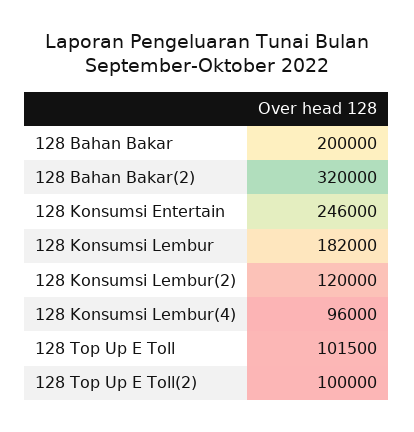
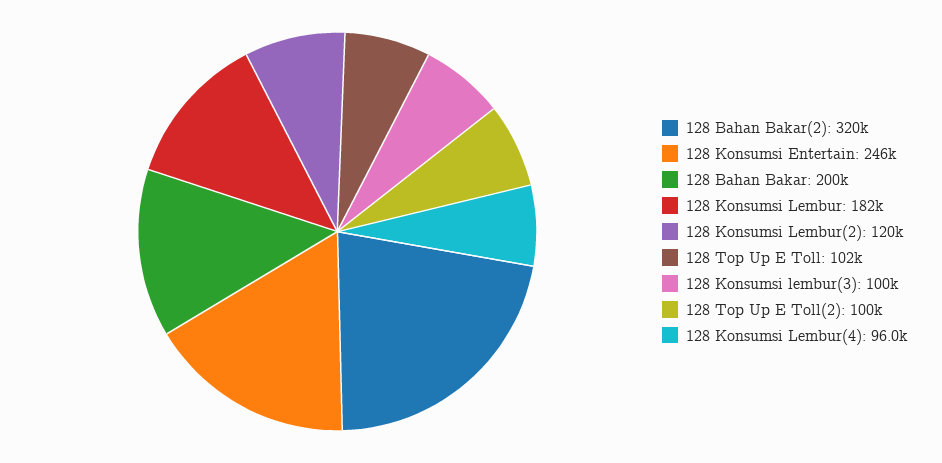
  {
    "128 Bahan Bakar": 200000,
    "128 Bahan Bakar(2)": 320000,
    "128 Konsumsi Entertain": 246000,
    "128 Konsumsi Lembur": 182000,
    "128 Konsumsi Lembur(2)": 120000,
    "128 Konsumsi Lembur(4)": 96000,
    "128 Top Up E Toll": 101500,
-   "128 Top Up E Toll(2)": 100000
+   "128 Top Up E Toll(2)": 100000,
+   "128 Konsumsi lembur(3)": 100000
  }

